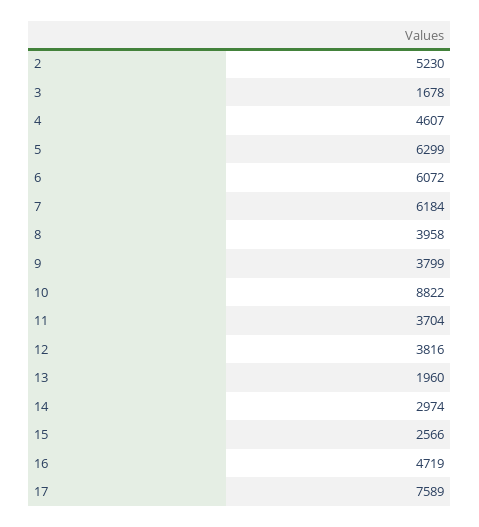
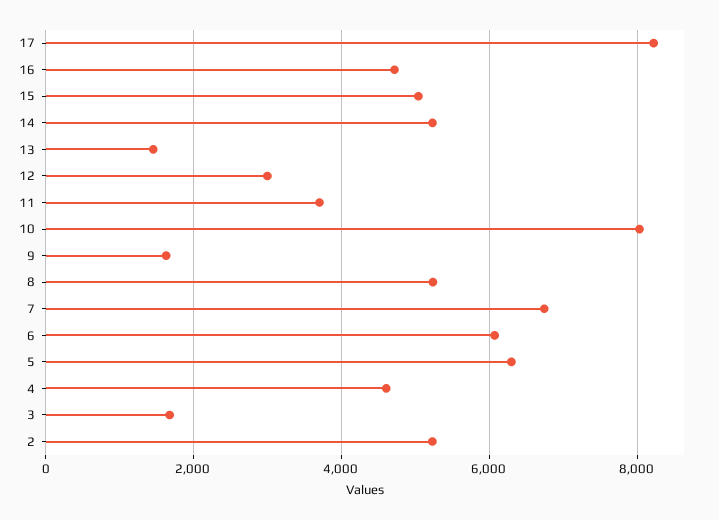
  {
    "2": 5230,
    "3": 1678,
    "4": 4607,
    "5": 6299,
    "6": 6072,
-   "7": 6184,
+   "7": 6800,
-   "8": 3958,
+   "8": 5200,
-   "9": 3799,
+   "9": 1600,
-   "10": 8822,
+   "10": 8000,
    "11": 3704,
-   "12": 3816,
+   "12": 3000,
-   "13": 1960,
+   "13": 1400,
-   "14": 2974,
+   "14": 5200,
-   "15": 2566,
+   "15": 5000,
    "16": 4719,
-   "17": 7589
+   "17": 8200
  }

